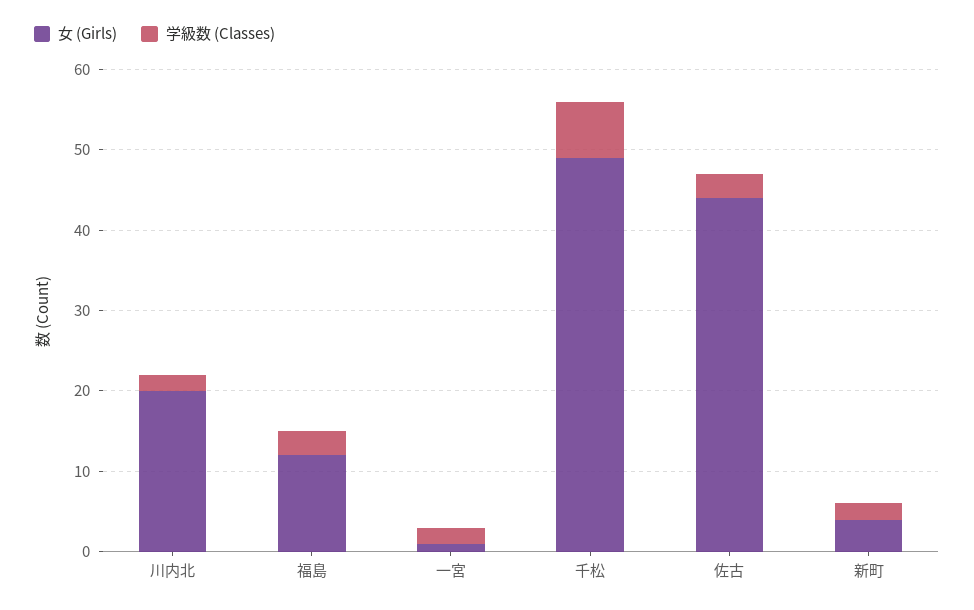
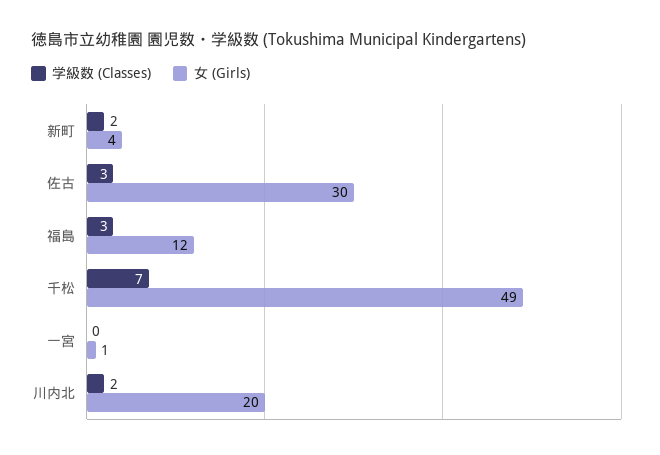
  {
    "女 (Girls)": {
      "川内北": 20,
      "福島": 12,
      "一宮": 1,
      "千松": 49,
-     "佐古": 44,
+     "佐古": 30,
      "新町": 4
    },
    "学級数 (Classes)": {
      "川内北": 2,
      "福島": 3,
-     "一宮": 2,
+     "一宮": 0,
      "千松": 7,
      "佐古": 3,
      "新町": 2
    }
  }

